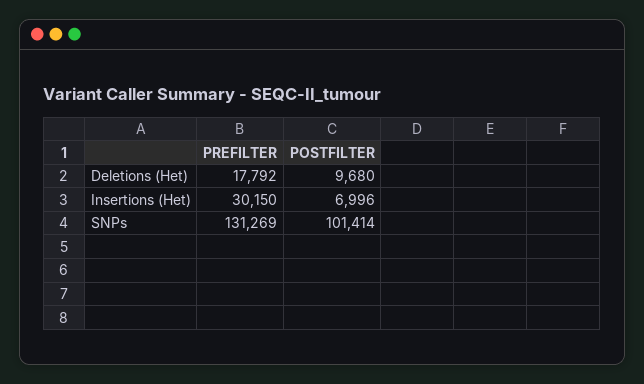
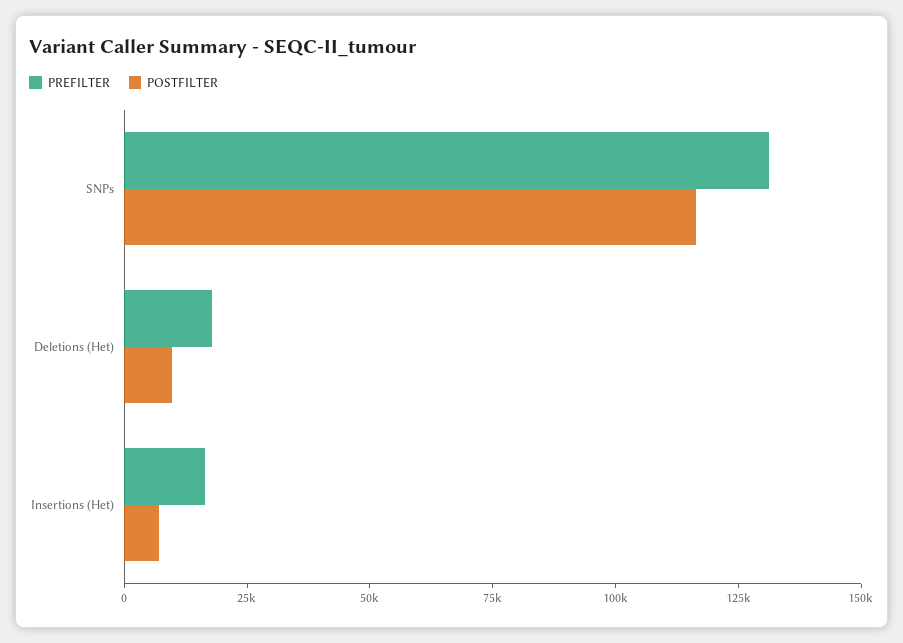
  {
    "PREFILTER": {
      "Deletions (Het)": 17792,
-     "Insertions (Het)": 30150,
+     "Insertions (Het)": 15000,
      "SNPs": 131269
    },
    "POSTFILTER": {
      "Deletions (Het)": 9680,
      "Insertions (Het)": 6996,
-     "SNPs": 101414
+     "SNPs": 115000
    }
  }

